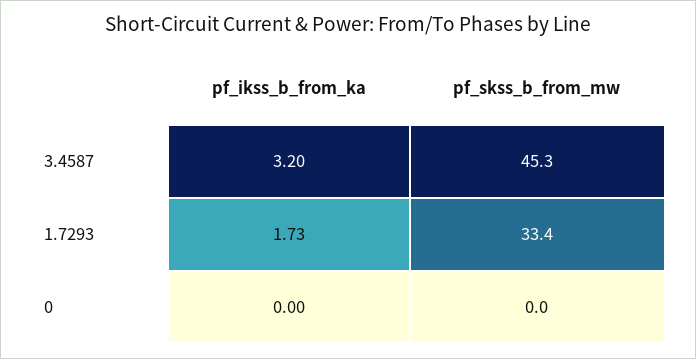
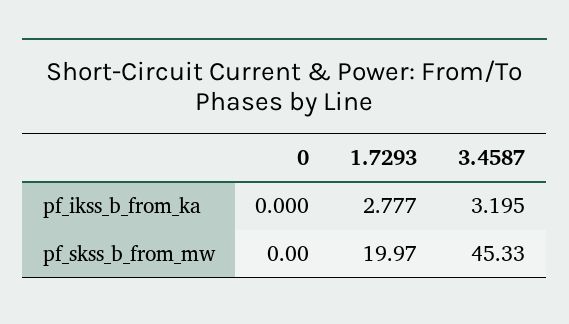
  {
    "pf_ikss_b_from_ka": {
      "3.4587": 3.195,
-     "1.7293": 1.73,
+     "1.7293": 2.777,
      "0": 0
    },
    "pf_skss_b_from_mw": {
      "3.4587": 45.33,
-     "1.7293": 33.4,
+     "1.7293": 19.97,
      "0": 0
    }
  }

